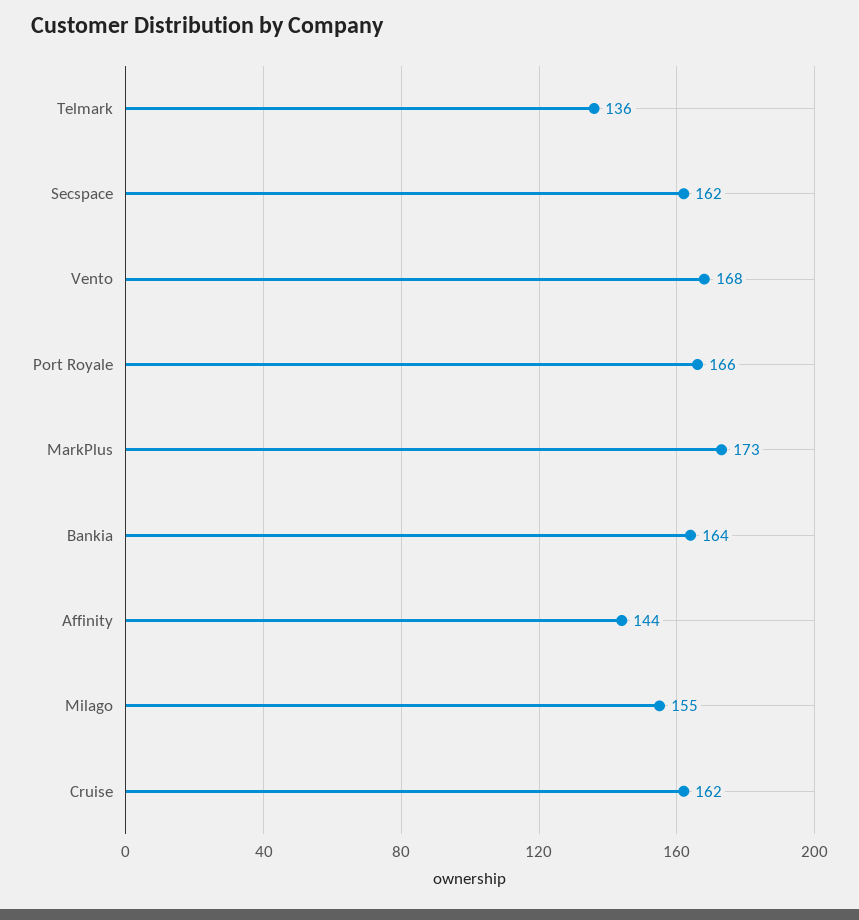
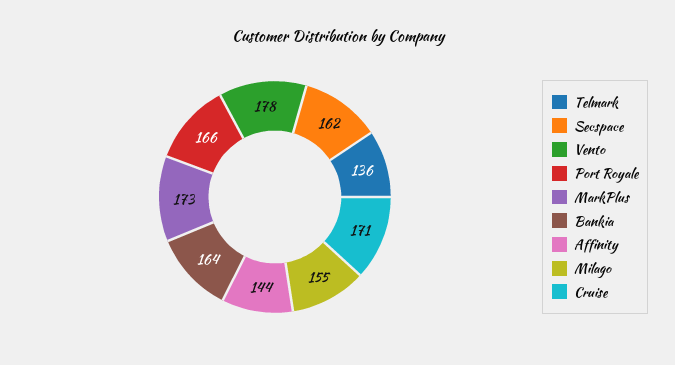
  {
    "Telmark": 136,
    "Secspace": 162,
-   "Vento": 168,
+   "Vento": 178,
    "Port Royale": 166,
    "MarkPlus": 173,
    "Bankia": 164,
    "Affinity": 144,
    "Milago": 155,
-   "Cruise": 162
+   "Cruise": 171
  }

